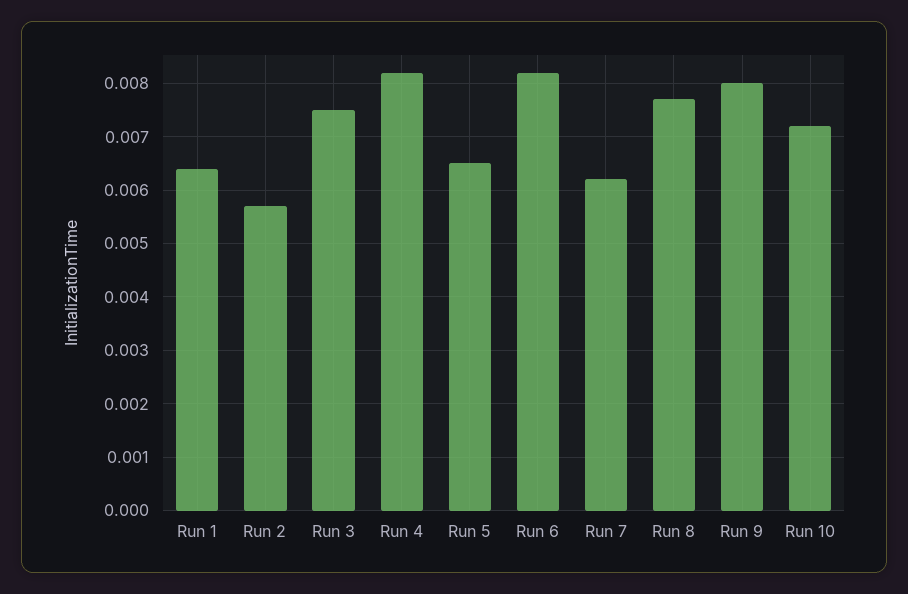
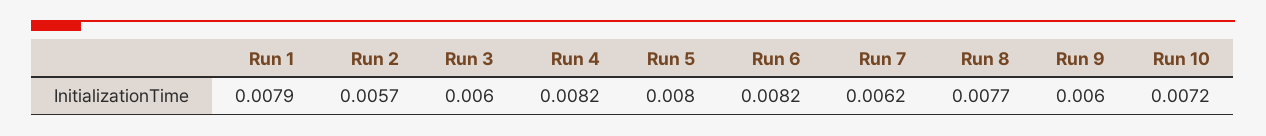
  {
-   "Run 1": 0.0065,
+   "Run 1": 0.0079,
    "Run 2": 0.0057,
-   "Run 3": 0.0075,
+   "Run 3": 0.006,
    "Run 4": 0.0082,
-   "Run 5": 0.0065,
+   "Run 5": 0.008,
    "Run 6": 0.0082,
    "Run 7": 0.0062,
    "Run 8": 0.0077,
-   "Run 9": 0.008,
+   "Run 9": 0.006,
    "Run 10": 0.0072
  }

